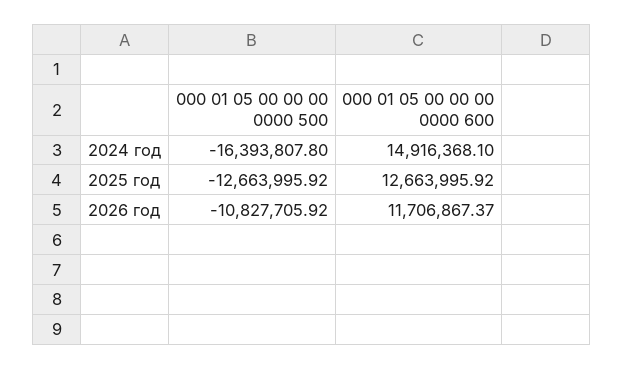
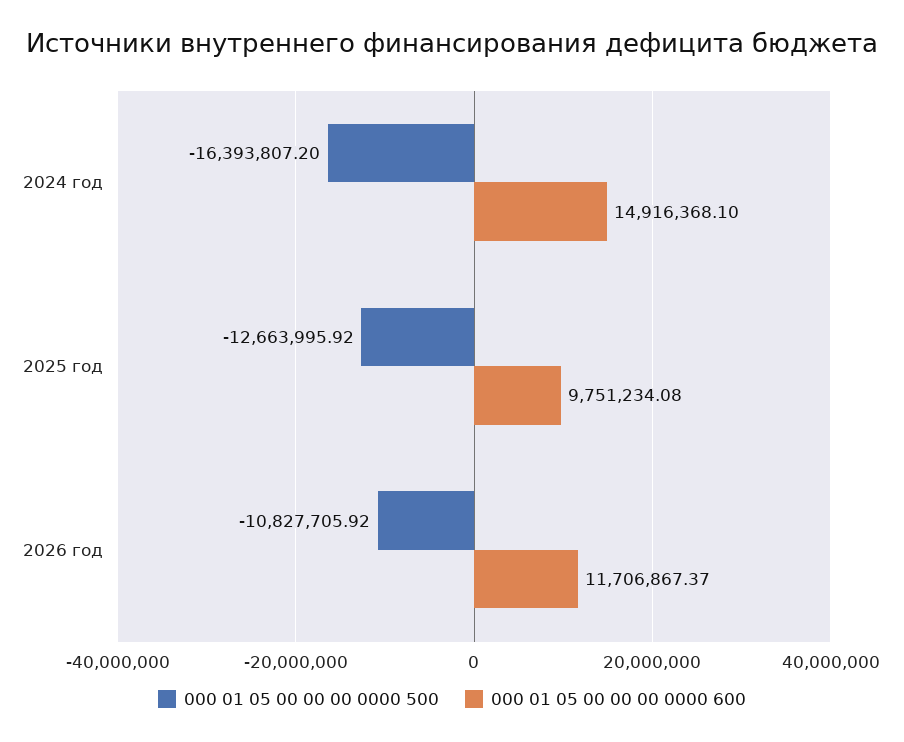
  {
    "000 01 05 00 00 00 0000 500": {
-     "2024 год": -16393807.8,
+     "2024 год": -16393807.2,
      "2025 год": -12663995.92,
      "2026 год": -10827705.92
    },
    "000 01 05 00 00 00 0000 600": {
      "2024 год": 14916368.1,
-     "2025 год": 12663995.92,
+     "2025 год": 9751234.08,
      "2026 год": 11706867.37
    }
  }

